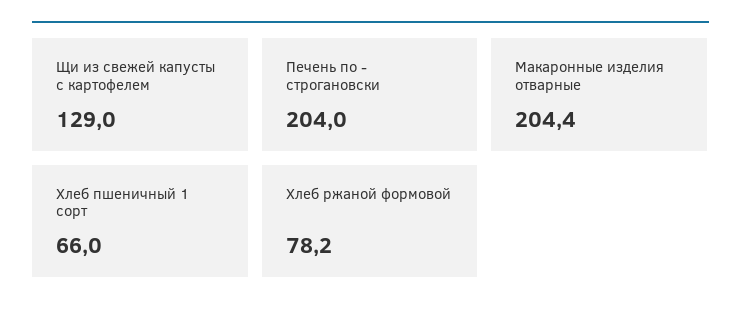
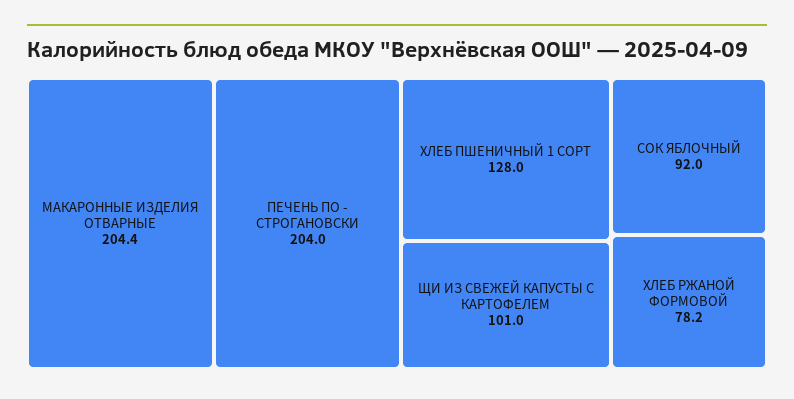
  {
-   "Щи из свежей капусты с картофелем": 129,
+   "Щи из свежей капусты с картофелем": 101,
    "Печень по - строгановски": 204,
    "Макаронные изделия отварные": 204.4,
-   "Хлеб пшеничный 1 сорт": 66,
+   "Хлеб пшеничный 1 сорт": 128,
-   "Хлеб ржаной формовой": 78.2
+   "Хлеб ржаной формовой": 78.2,
+   "СОК ЯБЛОЧНЫЙ": 92
  }

